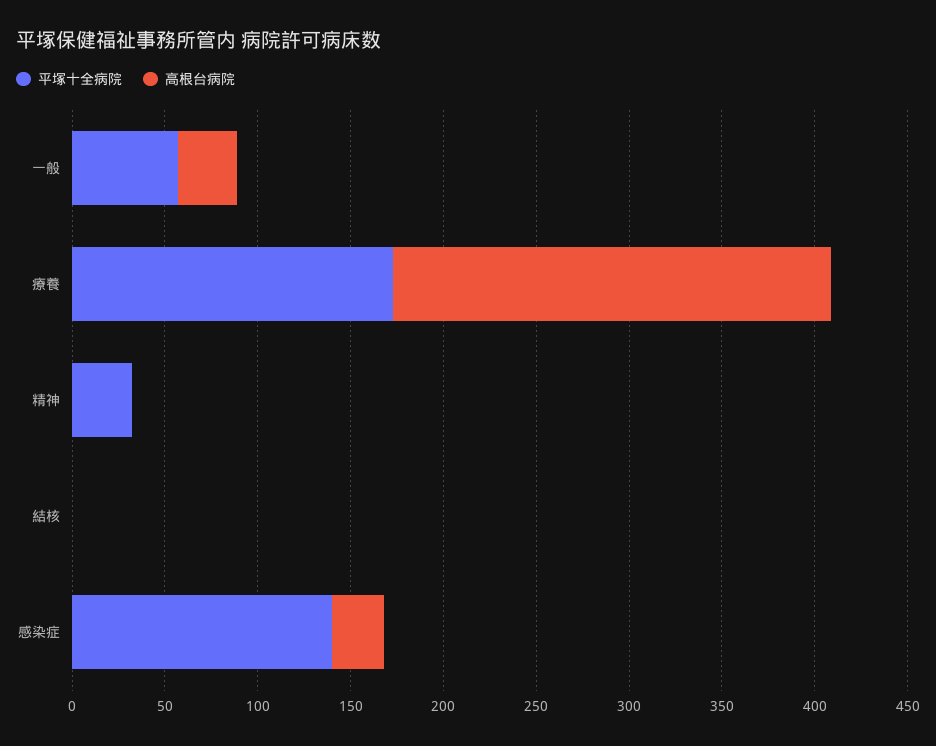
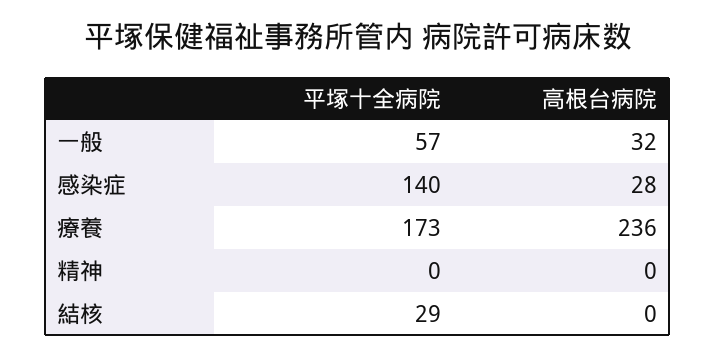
  {
    "平塚十全病院": {
      "一般": 57,
      "療養": 173,
-     "精神": 30,
+     "精神": 0,
-     "結核": 0,
+     "結核": 29,
      "感染症": 140
    },
    "高根台病院": {
      "一般": 32,
      "療養": 236,
      "精神": 0,
      "結核": 0,
      "感染症": 28
    }
  }

